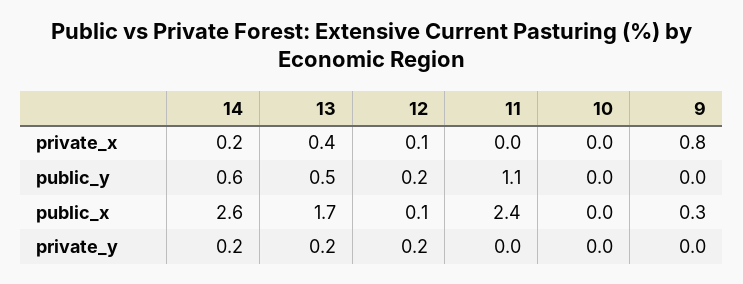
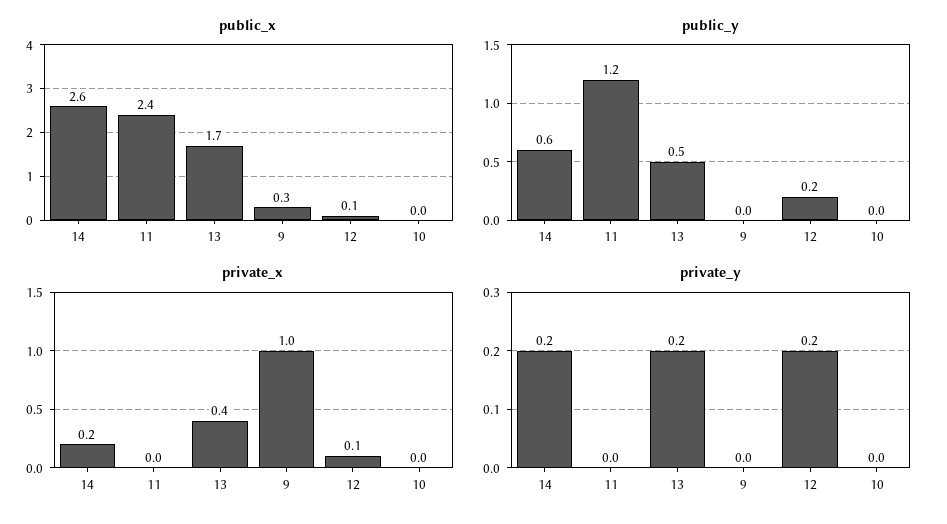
  {
    "private_x": {
      "14": 0.2,
      "13": 0.4,
      "12": 0.1,
      "11": 0,
      "10": 0,
-     "9": 0.8
+     "9": 1
    },
    "public_y": {
      "14": 0.6,
      "13": 0.5,
      "12": 0.2,
-     "11": 1.1,
+     "11": 1.2,
      "10": 0,
      "9": 0
    },
    "public_x": {
      "14": 2.6,
      "13": 1.7,
      "12": 0.1,
      "11": 2.4,
      "10": 0,
      "9": 0.3
    },
    "private_y": {
      "14": 0.2,
      "13": 0.2,
      "12": 0.2,
      "11": 0,
      "10": 0,
      "9": 0
    }
  }

